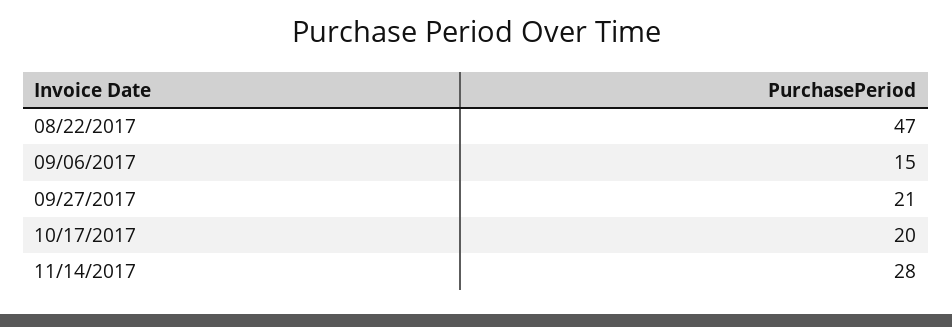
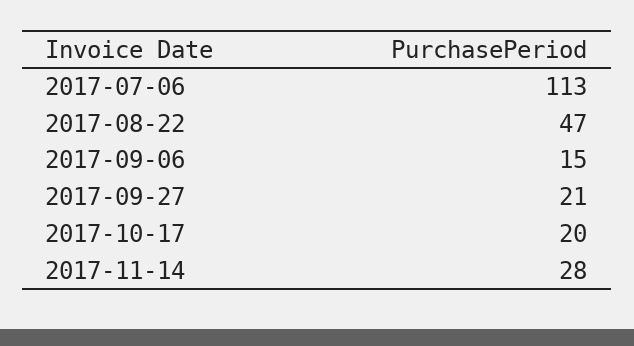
  {
    "08/22/2017": 47,
    "09/06/2017": 15,
    "09/27/2017": 21,
    "10/17/2017": 20,
-   "11/14/2017": 28
+   "11/14/2017": 28,
+   "2017-07-06": 113
  }

